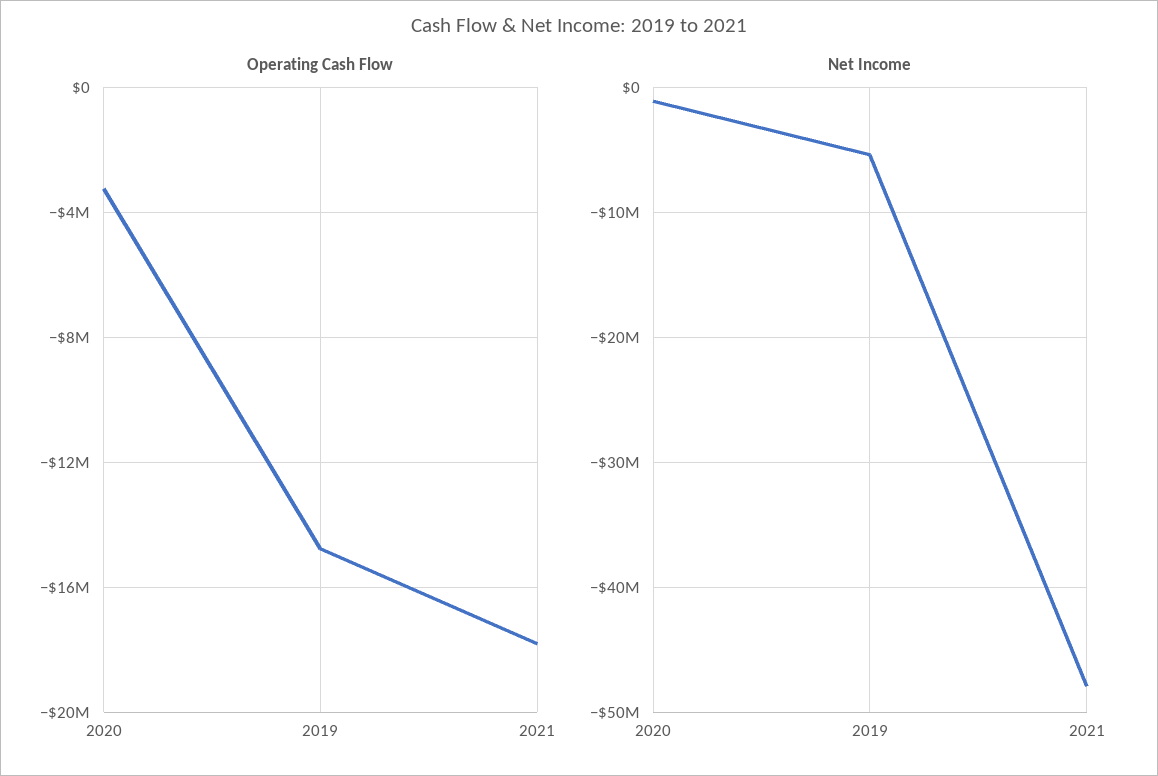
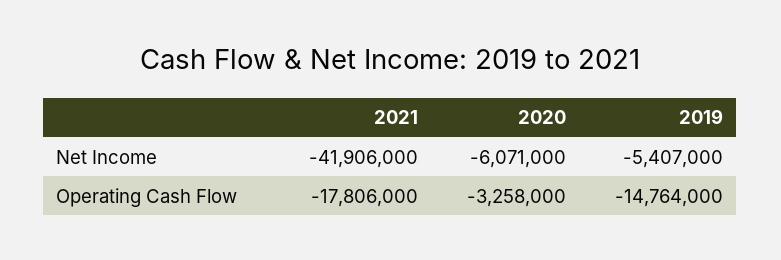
  {
    "Operating Cash Flow": {
      "2020": -3258000,
      "2019": -14764000,
      "2021": -17806000
    },
    "Net Income": {
-     "2020": -1000000,
+     "2020": -6071000,
      "2019": -5407000,
-     "2021": -48000000
+     "2021": -41906000
    }
  }

